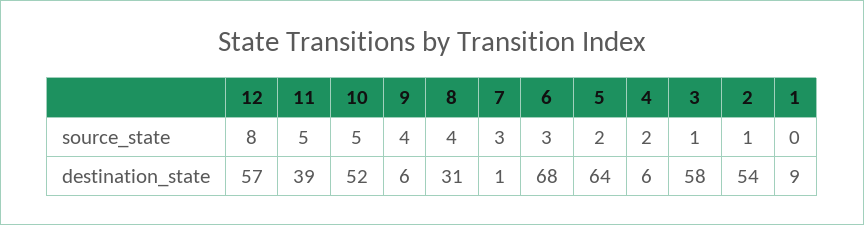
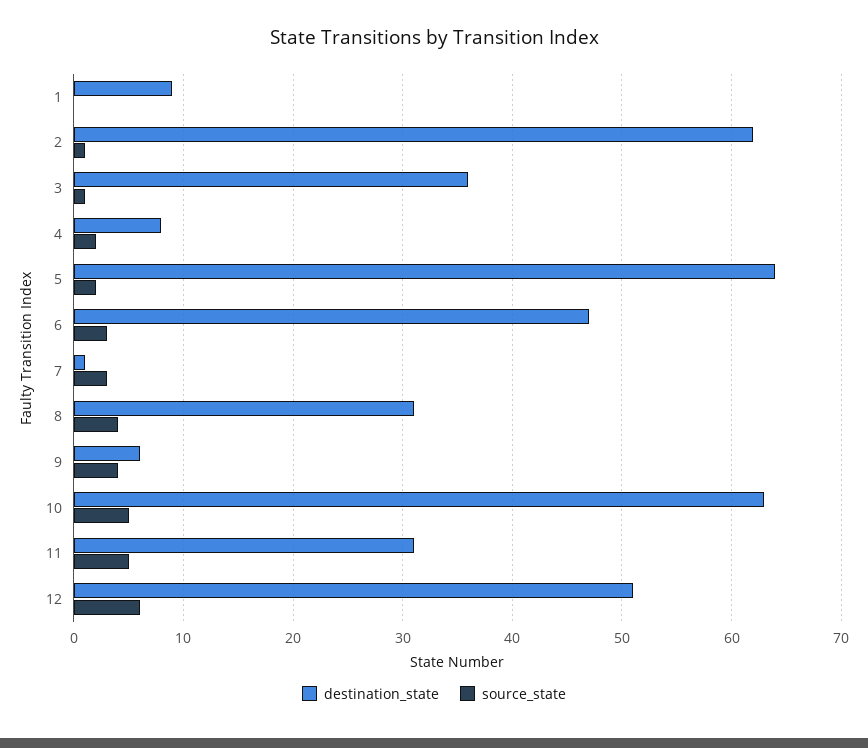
  {
    "source_state": {
-     "12": 8,
+     "12": 6,
      "11": 5,
      "10": 5,
      "9": 4,
      "8": 4,
      "7": 3,
      "6": 3,
      "5": 2,
      "4": 2,
      "3": 1,
      "2": 1,
      "1": 0
    },
    "destination_state": {
-     "12": 57,
+     "12": 51,
-     "11": 39,
+     "11": 31,
-     "10": 52,
+     "10": 63,
      "9": 6,
      "8": 31,
      "7": 1,
-     "6": 68,
+     "6": 47,
      "5": 64,
-     "4": 6,
+     "4": 8,
-     "3": 58,
+     "3": 36,
-     "2": 54,
+     "2": 62,
      "1": 9
    }
  }

